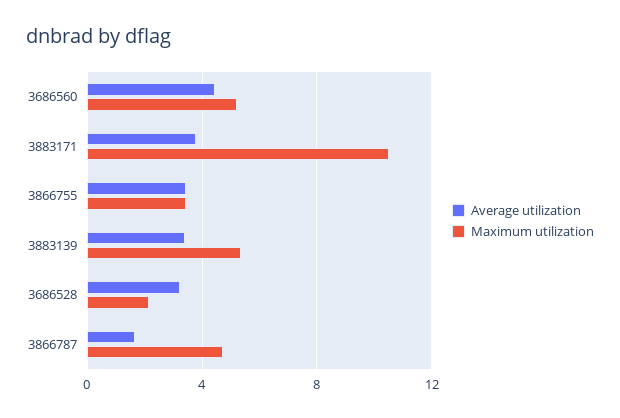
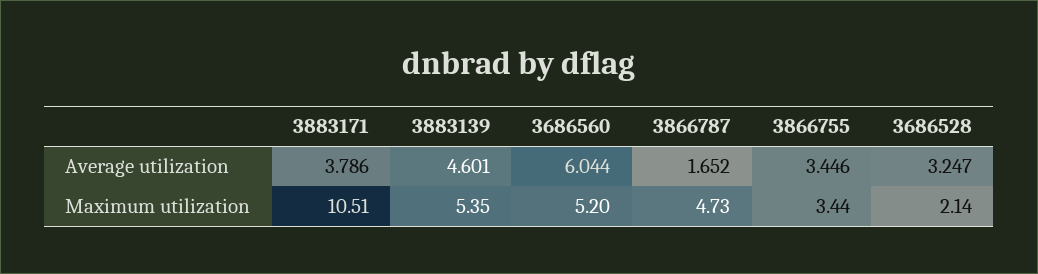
  {
    "Average utilization": {
-     "3686560": 4.5,
+     "3686560": 6.044,
      "3883171": 3.786,
      "3866755": 3.446,
-     "3883139": 3.5,
+     "3883139": 4.601,
      "3686528": 3.247,
      "3866787": 1.652
    },
    "Maximum utilization": {
      "3686560": 5.2,
      "3883171": 10.51,
      "3866755": 3.44,
      "3883139": 5.35,
      "3686528": 2.14,
      "3866787": 4.73
    }
  }

